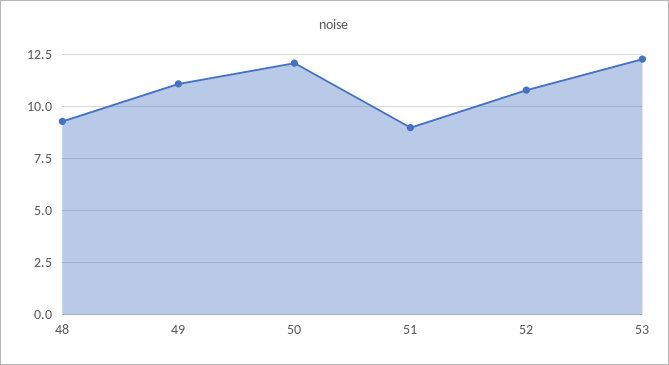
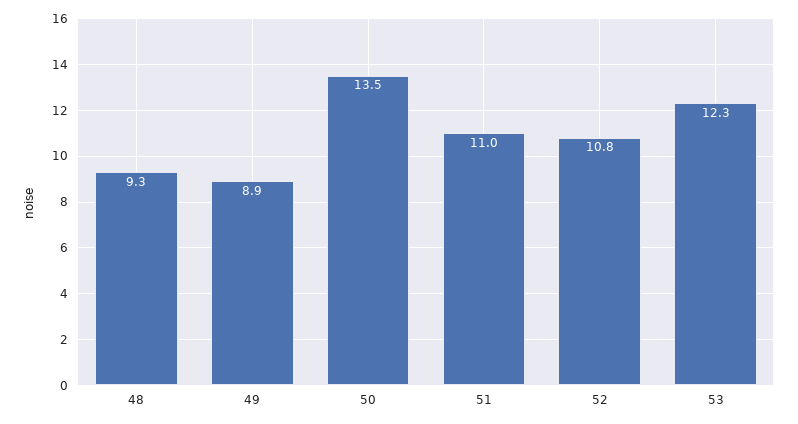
  {
    "48": 9.3,
-   "49": 11,
+   "49": 8.9,
-   "50": 12,
+   "50": 13.5,
-   "51": 9,
+   "51": 11,
    "52": 10.8,
    "53": 12.3
  }

